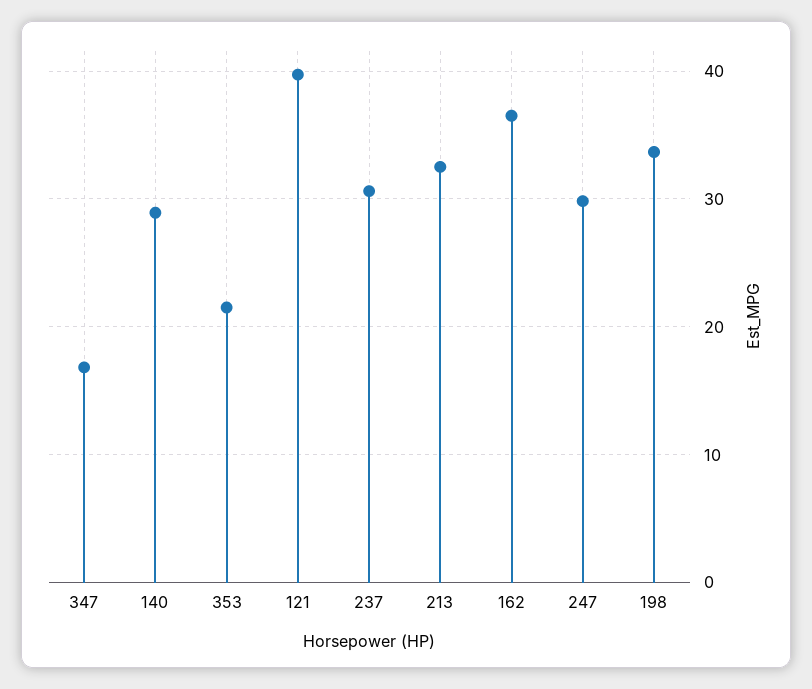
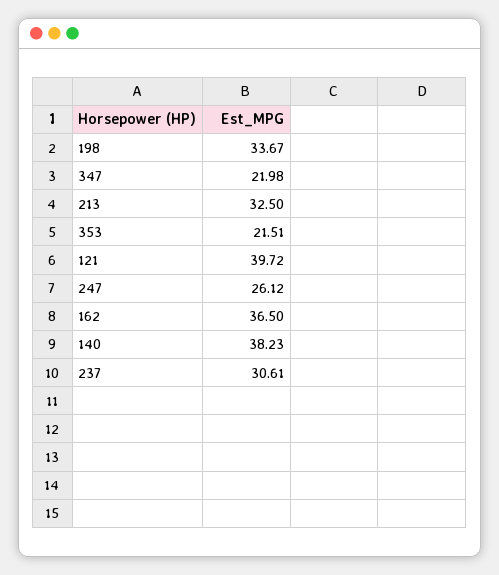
  {
-   "347": 17,
+   "347": 21.98,
-   "140": 29,
+   "140": 38.23,
    "353": 21.51,
    "121": 39.72,
    "237": 30.61,
    "213": 32.5,
    "162": 36.5,
-   "247": 30,
+   "247": 26.12,
    "198": 33.67
  }

